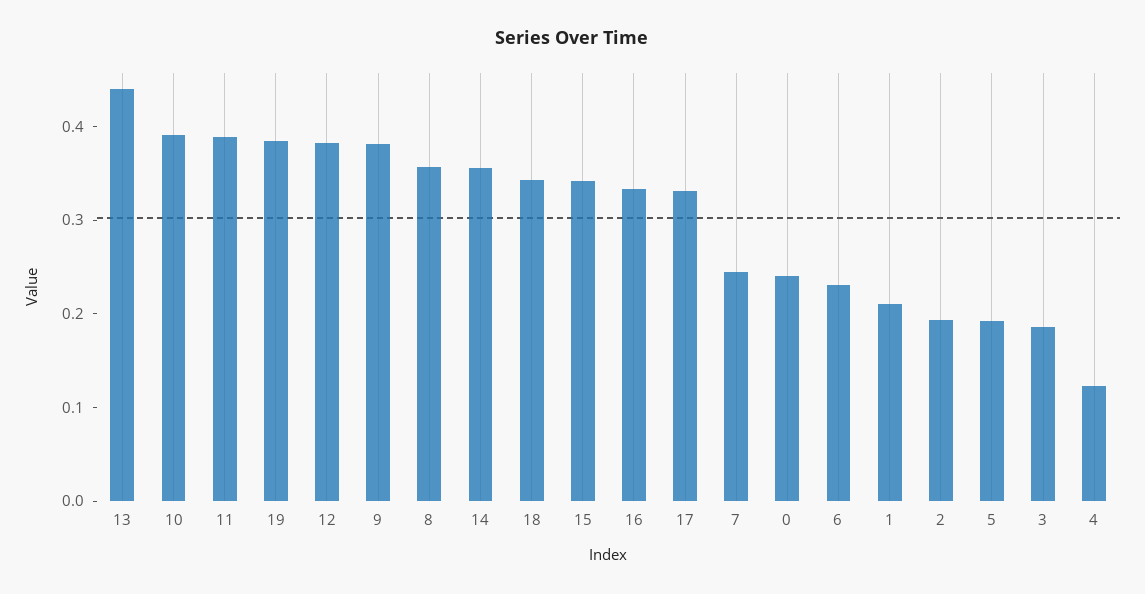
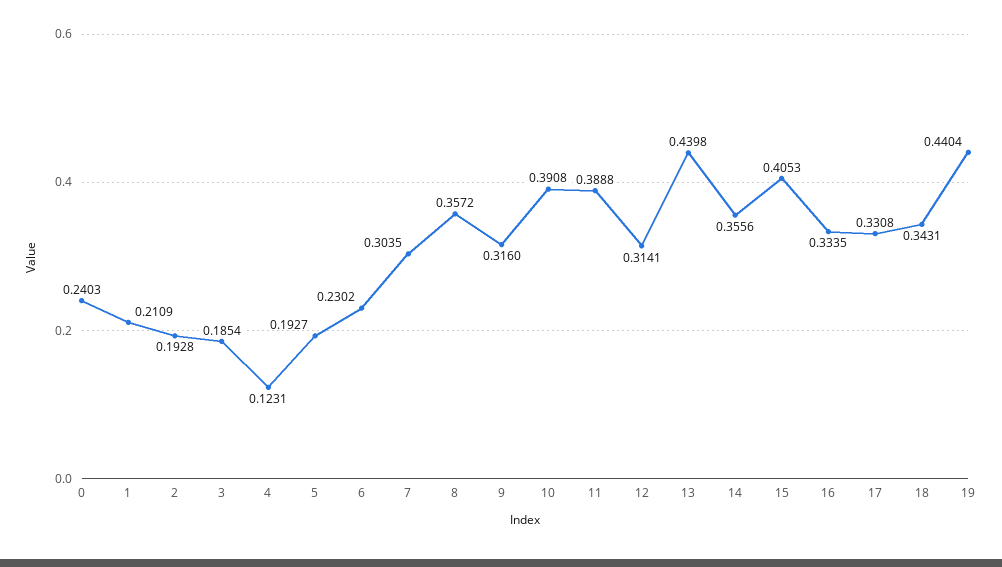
  {
    "13": 0.4398,
    "10": 0.3908,
    "11": 0.3888,
-   "19": 0.38,
+   "19": 0.4404,
-   "12": 0.38,
+   "12": 0.3141,
-   "9": 0.38,
+   "9": 0.316,
    "8": 0.3572,
    "14": 0.3556,
    "18": 0.3431,
-   "15": 0.34,
+   "15": 0.4053,
    "16": 0.3335,
    "17": 0.3308,
-   "7": 0.24,
+   "7": 0.3035,
    "0": 0.2403,
    "6": 0.2302,
    "1": 0.2109,
    "2": 0.1928,
    "5": 0.1927,
    "3": 0.1854,
    "4": 0.1231
  }

